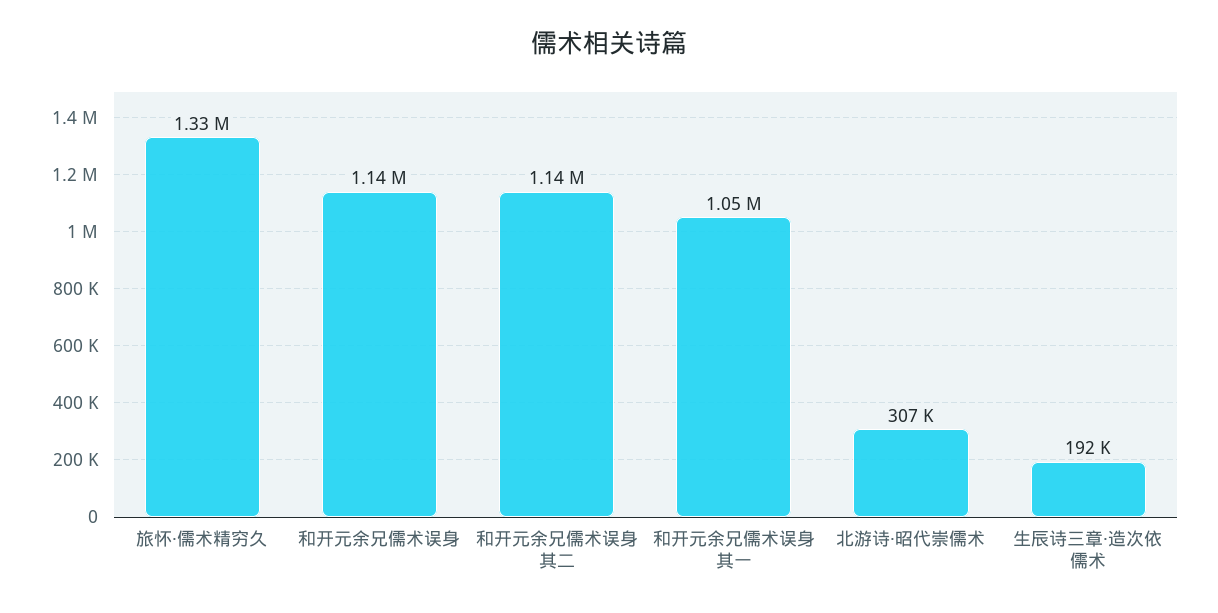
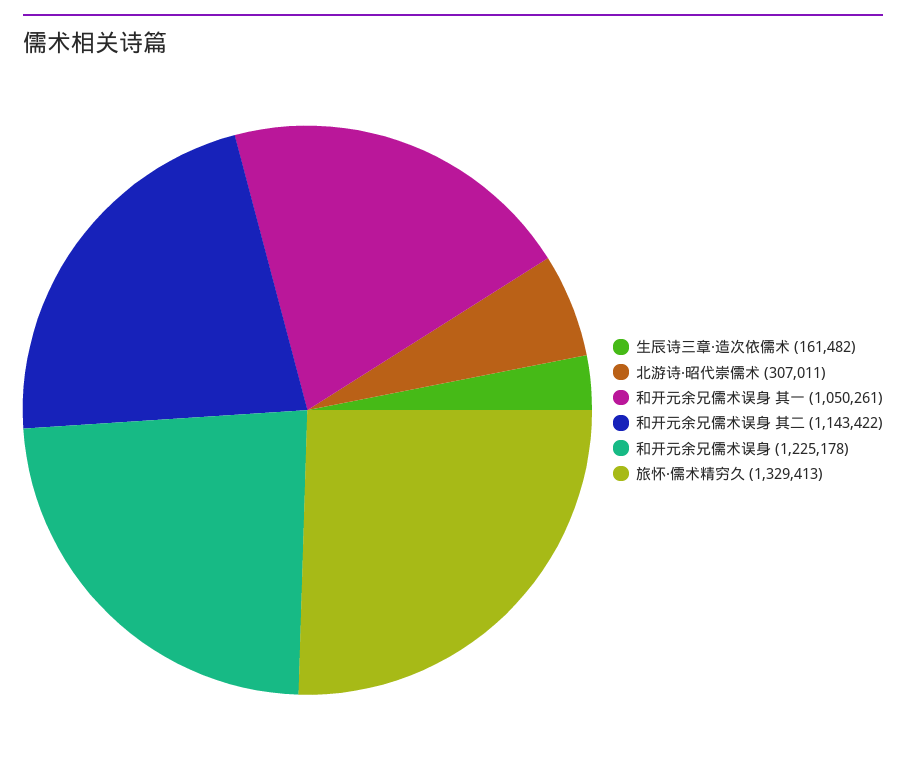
  {
    "旅怀·儒术精穷久": 1329413,
-   "和开元余兄儒术误身": 1140000,
+   "和开元余兄儒术误身": 1225178,
    "和开元余兄儒术误身 其二": 1143422,
    "和开元余兄儒术误身 其一": 1050261,
    "北游诗·昭代崇儒术": 307011,
-   "生辰诗三章·造次依儒术": 192000
+   "生辰诗三章·造次依儒术": 161482
  }

